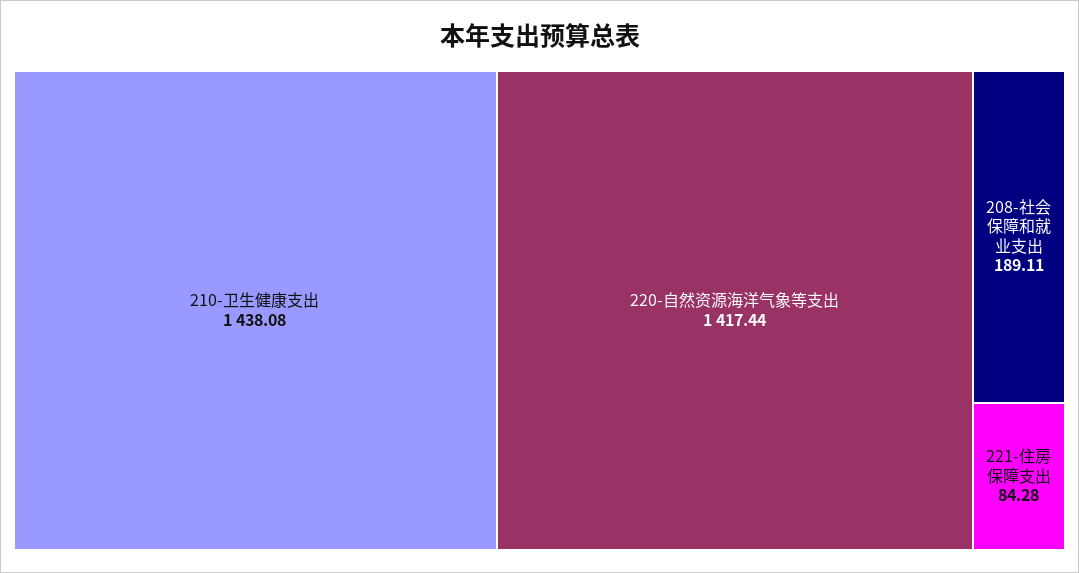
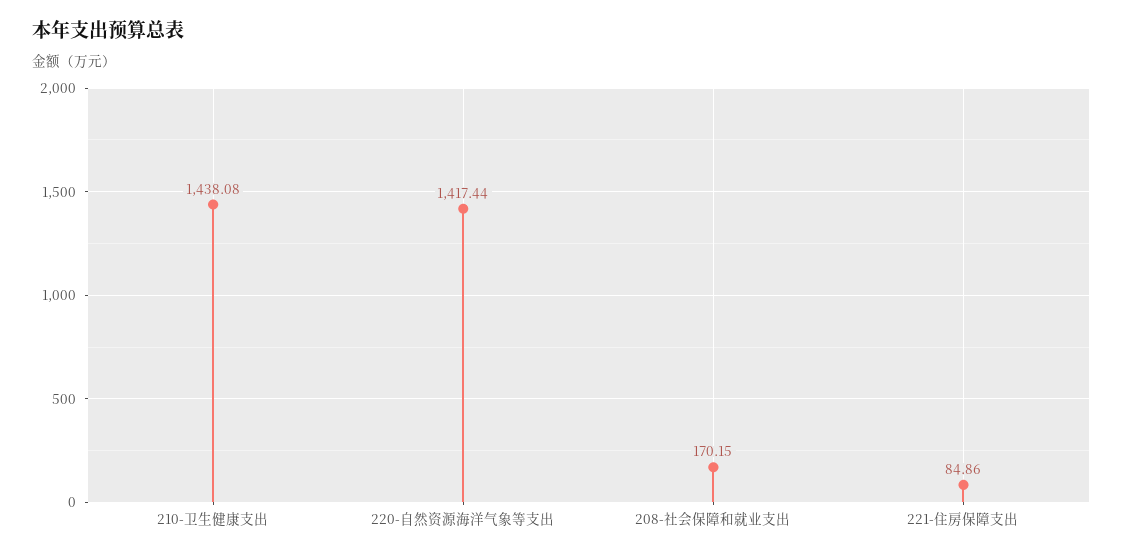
  {
    "210-卫生健康支出": 1438.08,
    "220-自然资源海洋气象等支出": 1417.44,
-   "208-社会保障和就业支出": 189.11,
+   "208-社会保障和就业支出": 170.15,
-   "221-住房保障支出": 84.28
+   "221-住房保障支出": 84.86
  }

